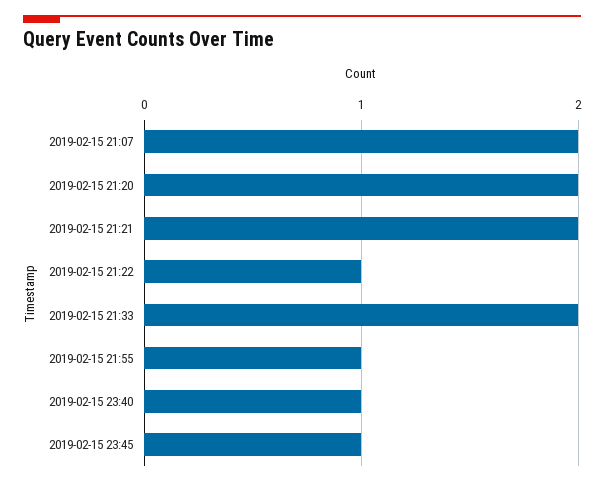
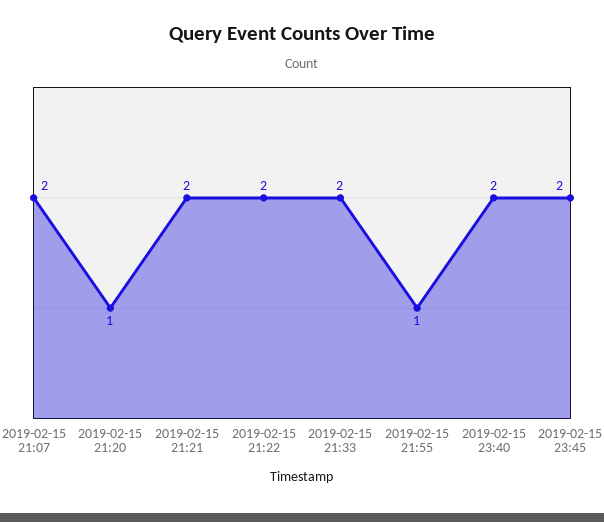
  {
    "2019-02-15 21:07": 2,
-   "2019-02-15 21:20": 2,
+   "2019-02-15 21:20": 1,
    "2019-02-15 21:21": 2,
-   "2019-02-15 21:22": 1,
+   "2019-02-15 21:22": 2,
    "2019-02-15 21:33": 2,
    "2019-02-15 21:55": 1,
-   "2019-02-15 23:40": 1,
+   "2019-02-15 23:40": 2,
-   "2019-02-15 23:45": 1
+   "2019-02-15 23:45": 2
  }

